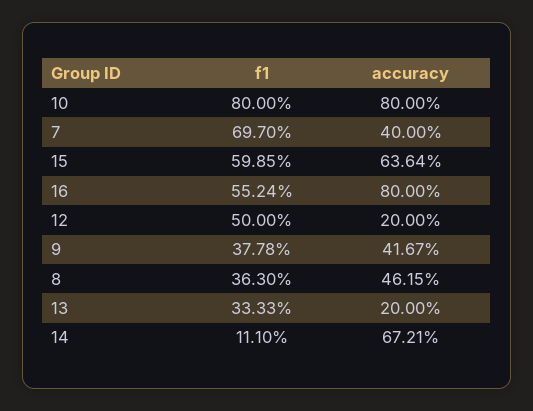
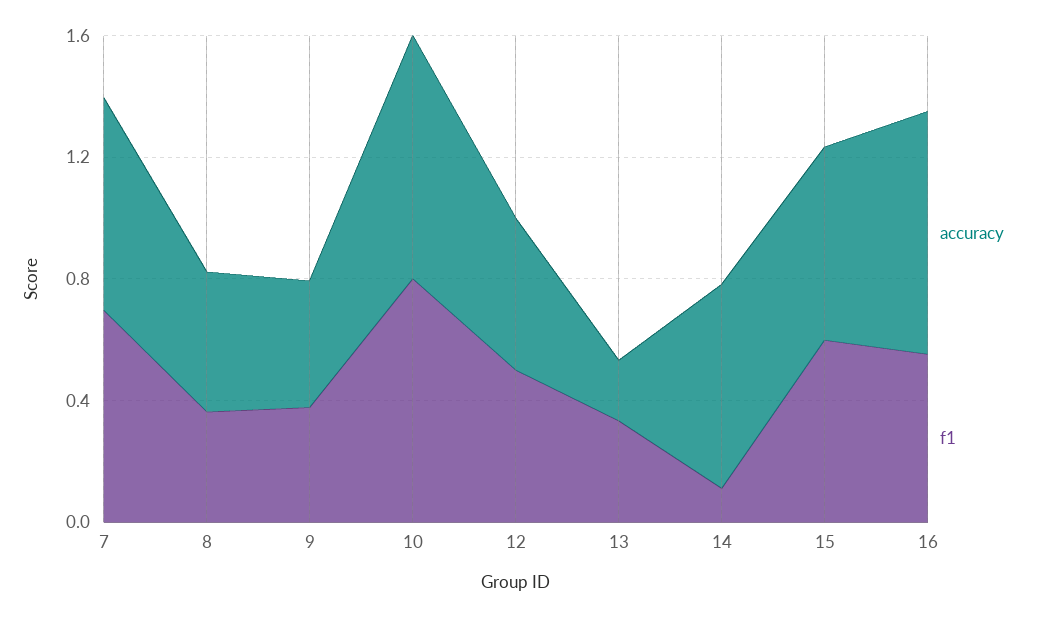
  {
    "f1": {
      "10": 0.8,
      "7": 0.697,
      "15": 0.5985,
      "16": 0.5524,
      "12": 0.5,
      "9": 0.3778,
      "8": 0.363,
      "13": 0.3333,
      "14": 0.111
    },
    "accuracy": {
      "10": 0.8,
-     "7": 0.4,
+     "7": 0.7,
      "15": 0.6364,
      "16": 0.8,
-     "12": 0.2,
+     "12": 0.5,
      "9": 0.4167,
      "8": 0.4615,
      "13": 0.2,
      "14": 0.6721
    }
  }

